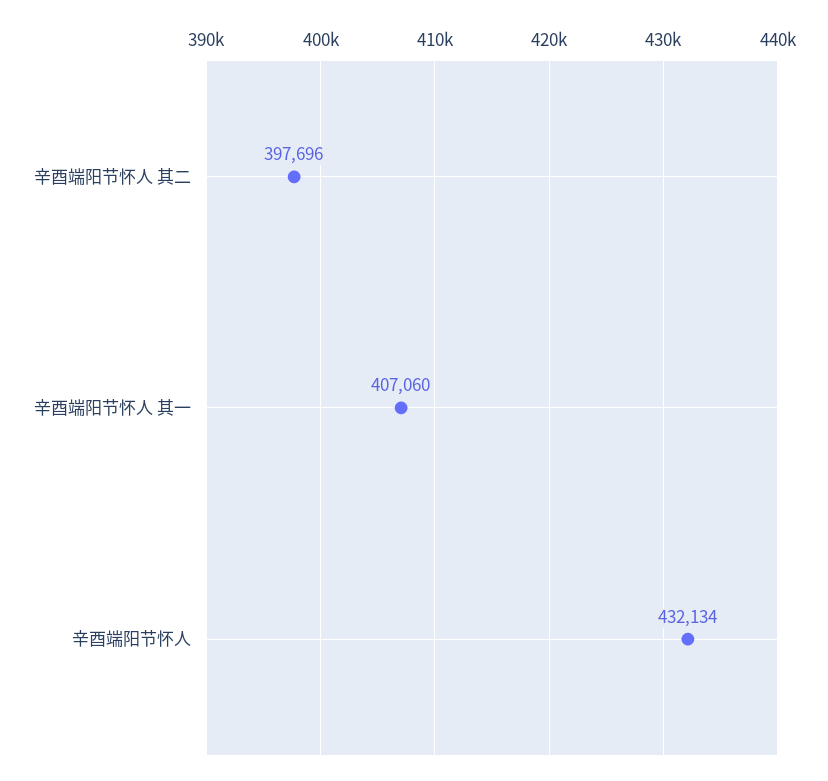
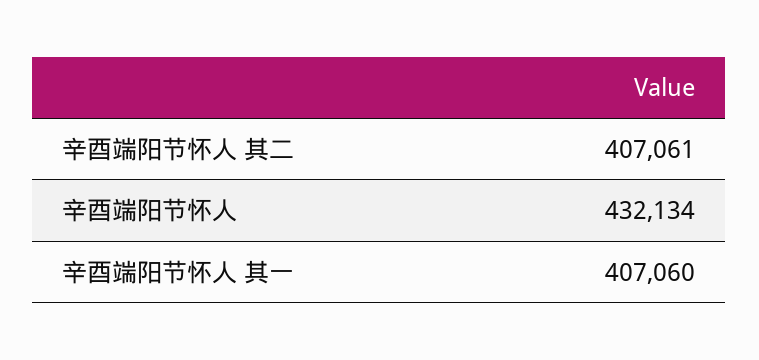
  {
-   "辛酉端阳节怀人 其二": 397696,
+   "辛酉端阳节怀人 其二": 407061,
    "辛酉端阳节怀人 其一": 407060,
    "辛酉端阳节怀人": 432134
  }

